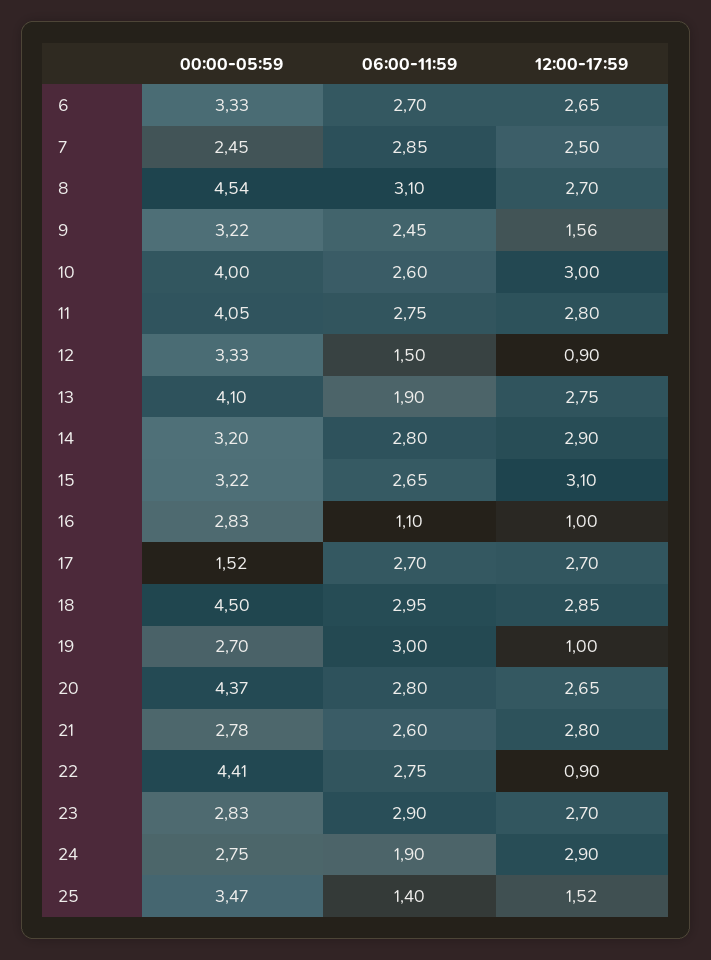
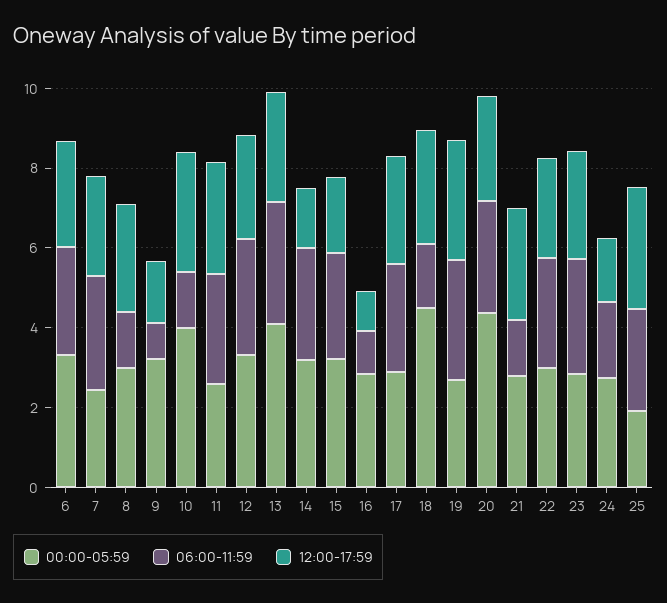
  {
    "00:00-05:59": {
      "6": 3.33,
      "7": 2.45,
-     "8": 4.54,
+     "8": 3,
      "9": 3.22,
      "10": 4,
-     "11": 4.05,
+     "11": 2.5,
      "12": 3.33,
      "13": 4.1,
      "14": 3.2,
      "15": 3.22,
      "16": 2.83,
-     "17": 1.52,
+     "17": 3,
      "18": 4.5,
      "19": 2.7,
      "20": 4.37,
      "21": 2.78,
-     "22": 4.41,
+     "22": 3,
      "23": 2.83,
      "24": 2.75,
-     "25": 3.47
+     "25": 2
    },
    "06:00-11:59": {
      "6": 2.7,
      "7": 2.85,
-     "8": 3.1,
+     "8": 1.5,
-     "9": 2.45,
+     "9": 1,
-     "10": 2.6,
+     "10": 1.5,
      "11": 2.75,
-     "12": 1.5,
+     "12": 3,
-     "13": 1.9,
+     "13": 3,
      "14": 2.8,
      "15": 2.65,
      "16": 1.1,
      "17": 2.7,
-     "18": 2.95,
+     "18": 1.5,
      "19": 3,
      "20": 2.8,
-     "21": 2.6,
+     "21": 1.5,
      "22": 2.75,
      "23": 2.9,
      "24": 1.9,
-     "25": 1.4
+     "25": 2.5
    },
    "12:00-17:59": {
      "6": 2.65,
      "7": 2.5,
      "8": 2.7,
      "9": 1.56,
      "10": 3,
      "11": 2.8,
-     "12": 0.9,
+     "12": 2.5,
      "13": 2.75,
-     "14": 2.9,
+     "14": 1.5,
-     "15": 3.1,
+     "15": 2,
      "16": 1,
      "17": 2.7,
      "18": 2.85,
-     "19": 1,
+     "19": 3,
      "20": 2.65,
      "21": 2.8,
-     "22": 0.9,
+     "22": 2.5,
      "23": 2.7,
-     "24": 2.9,
+     "24": 1.5,
-     "25": 1.52
+     "25": 3
    }
  }

